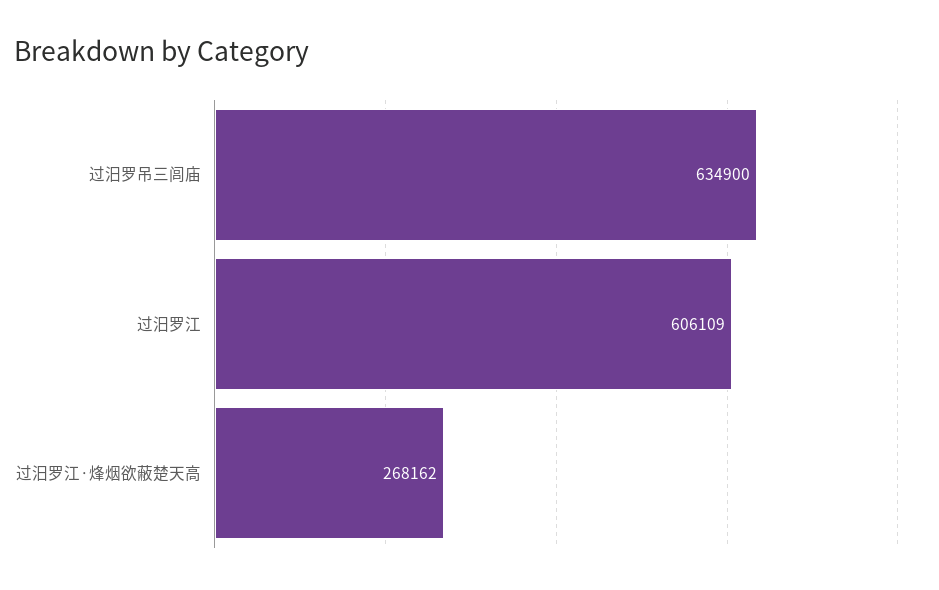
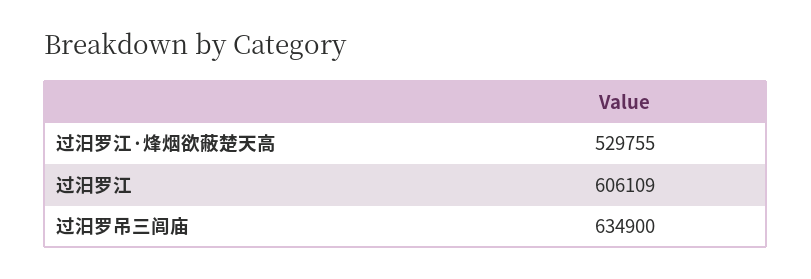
  {
    "过汨罗吊三闾庙": 634900,
    "过汨罗江": 606109,
-   "过汨罗江·烽烟欲蔽楚天高": 268162
+   "过汨罗江·烽烟欲蔽楚天高": 529755
  }

